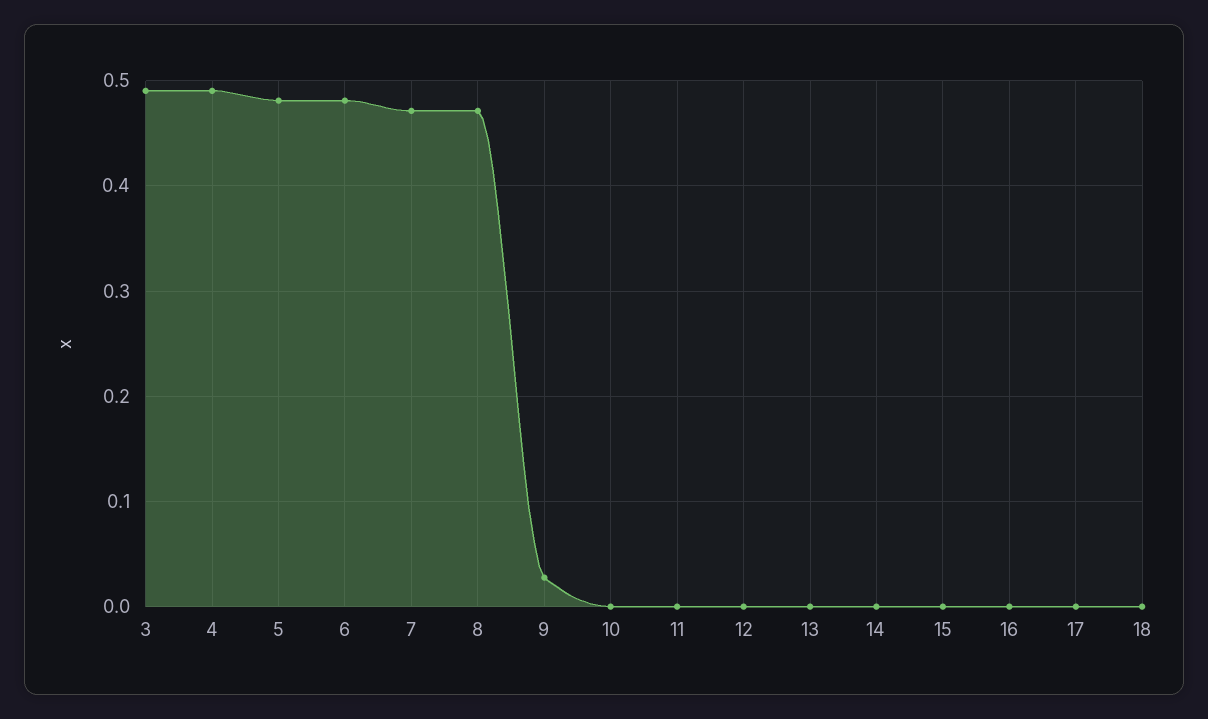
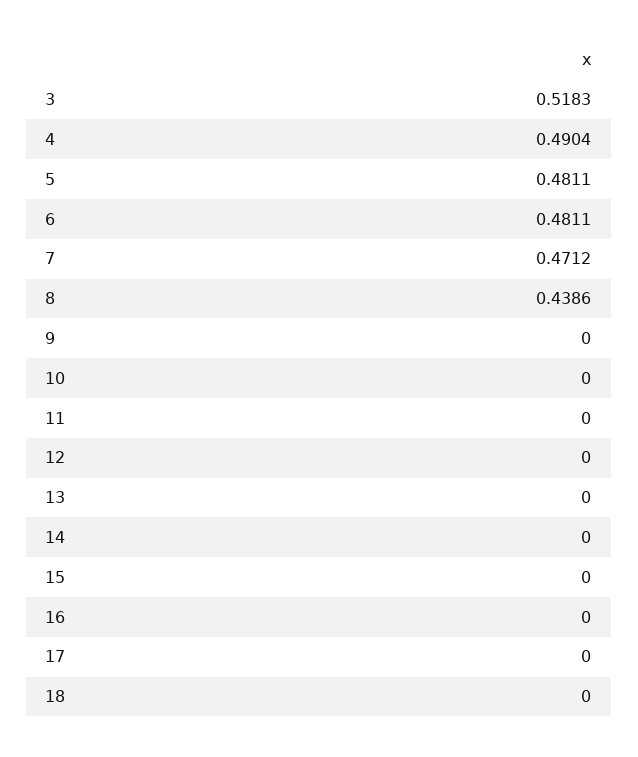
  {
-   "3": 0.49,
+   "3": 0.5183,
    "4": 0.4904,
    "5": 0.4811,
    "6": 0.4811,
    "7": 0.4712,
-   "8": 0.47,
+   "8": 0.4386,
-   "9": 0.03,
+   "9": 0,
    "10": 0,
    "11": 0,
    "12": 0,
    "13": 0,
    "14": 0,
    "15": 0,
    "16": 0,
    "17": 0,
    "18": 0
  }

